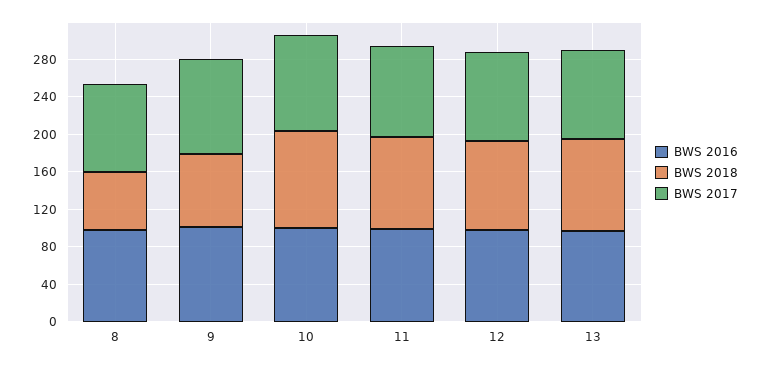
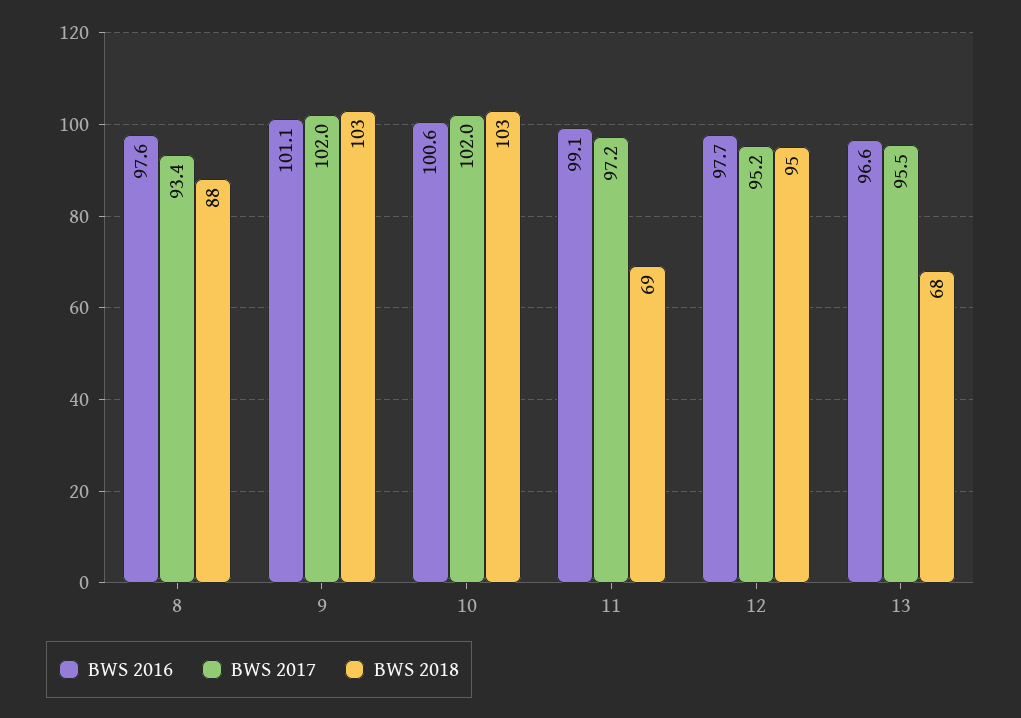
  {
    "BWS 2016": {
      "8": 97.6,
      "9": 101.1,
      "10": 100.6,
      "11": 99.1,
      "12": 97.7,
      "13": 96.6
    },
    "BWS 2018": {
-     "8": 60,
+     "8": 88,
-     "9": 80,
+     "9": 103,
      "10": 103,
-     "11": 100,
+     "11": 69,
      "12": 95,
-     "13": 100
+     "13": 68
    },
    "BWS 2017": {
      "8": 93.4,
      "9": 102,
      "10": 102,
      "11": 97.2,
      "12": 95.2,
      "13": 95.5
    }
  }

